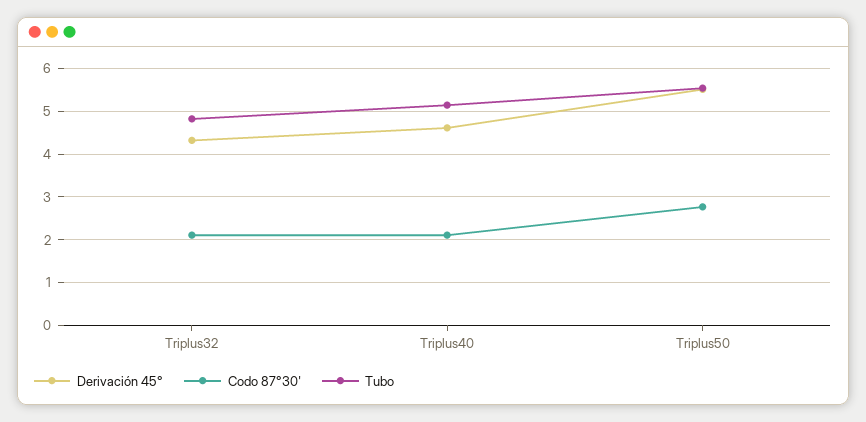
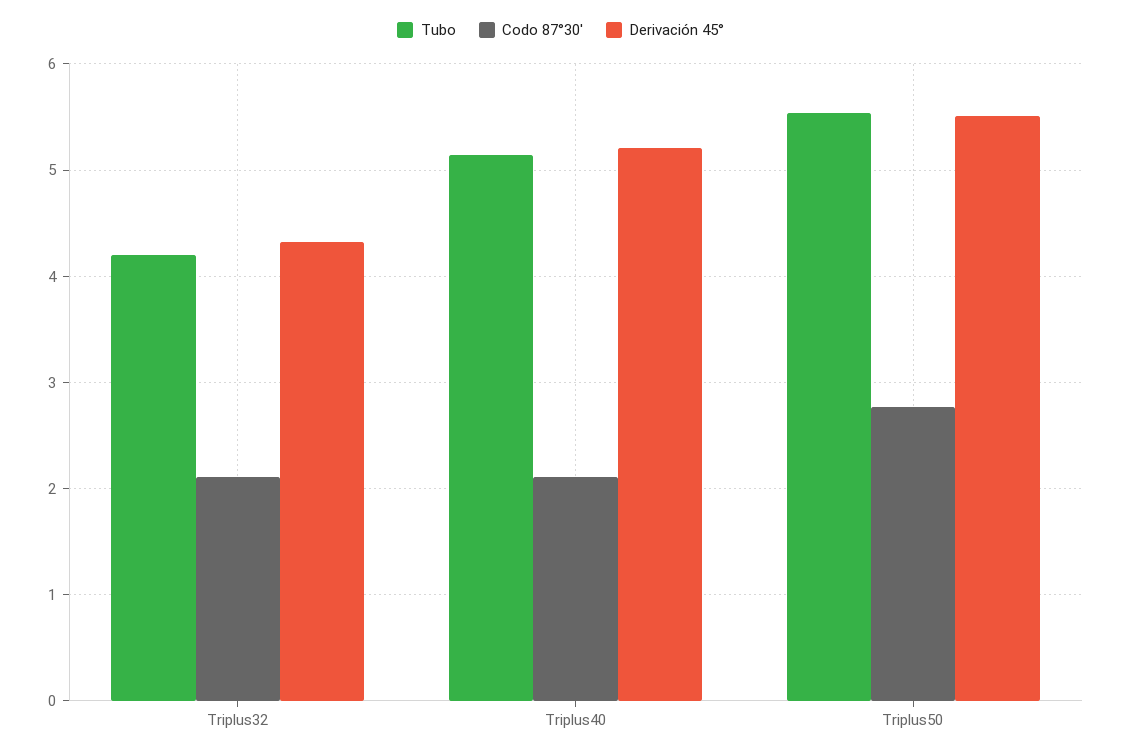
  {
    "Derivación 45°": {
      "Triplus32": 4.3,
-     "Triplus40": 4.6,
+     "Triplus40": 5.2,
      "Triplus50": 5.5
    },
    "Codo 87°30'": {
      "Triplus32": 2.1,
      "Triplus40": 2.1,
      "Triplus50": 2.8
    },
    "Tubo": {
-     "Triplus32": 4.8,
+     "Triplus32": 4.2,
      "Triplus40": 5.1,
      "Triplus50": 5.5
    }
  }

